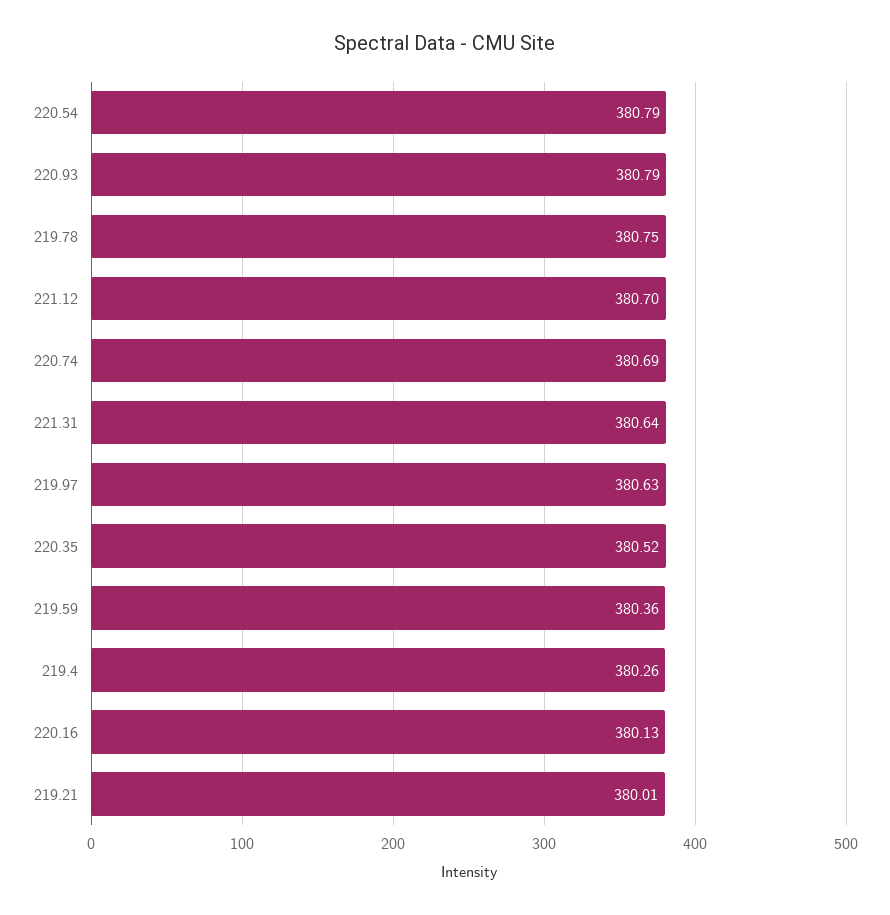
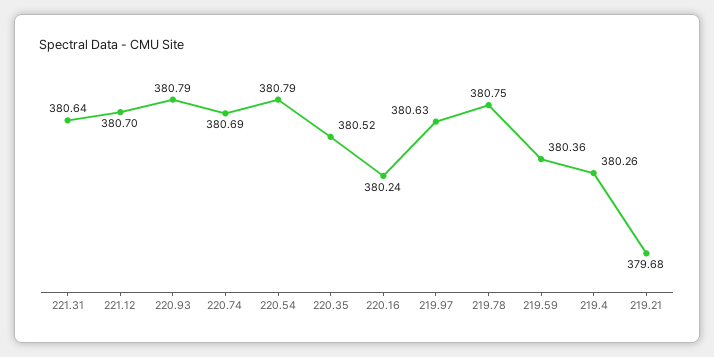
  {
    "220.54": 380.79,
    "220.93": 380.79,
    "219.78": 380.75,
    "221.12": 380.7,
    "220.74": 380.69,
    "221.31": 380.64,
    "219.97": 380.63,
    "220.35": 380.52,
    "219.59": 380.36,
    "219.4": 380.26,
-   "220.16": 380.13,
+   "220.16": 380.24,
-   "219.21": 380.01
+   "219.21": 379.68
  }

